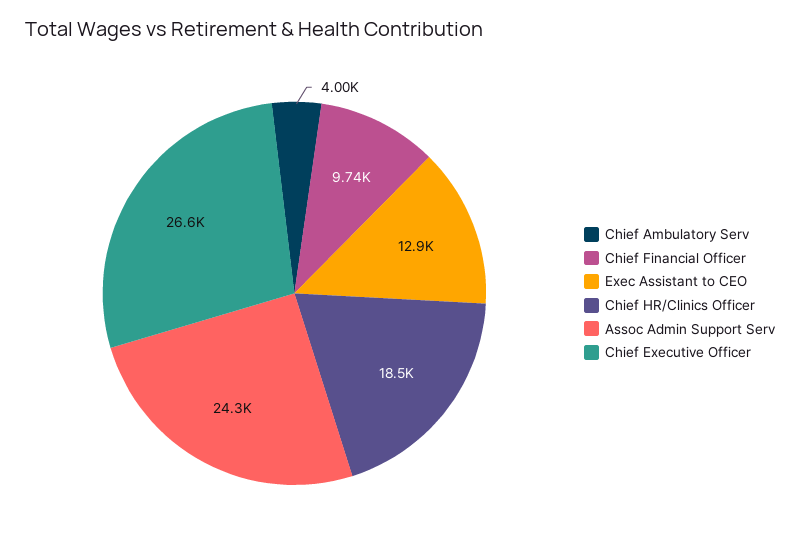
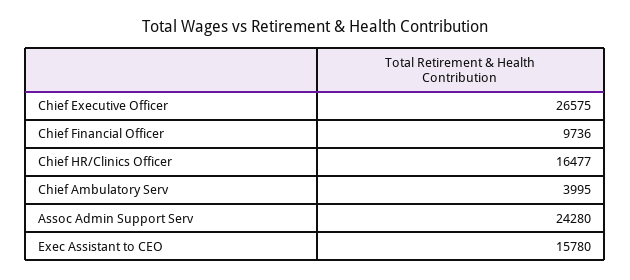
  {
    "Chief Ambulatory Serv": 3995,
    "Chief Financial Officer": 9736,
-   "Exec Assistant to CEO": 12900,
+   "Exec Assistant to CEO": 15780,
-   "Chief HR/Clinics Officer": 18500,
+   "Chief HR/Clinics Officer": 16477,
    "Assoc Admin Support Serv": 24280,
    "Chief Executive Officer": 26575
  }

